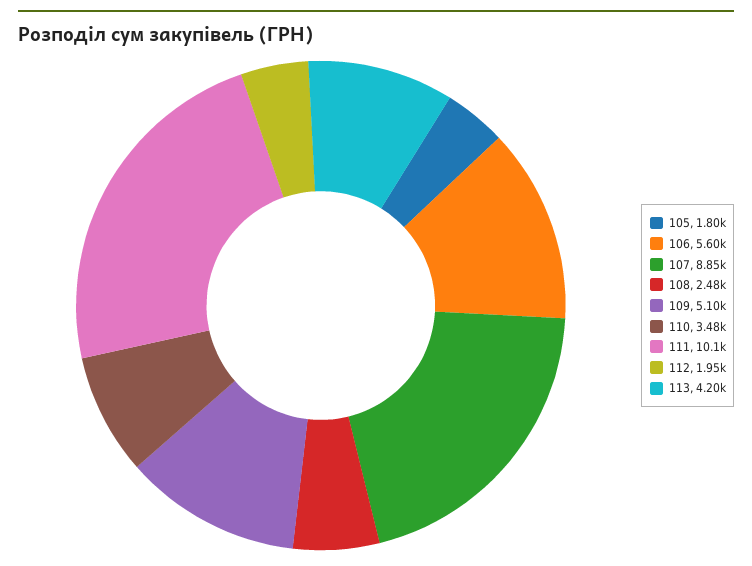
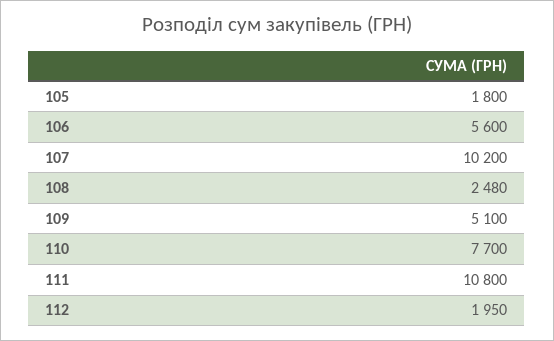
  {
    "105": 1800,
    "106": 5600,
-   "107": 8850,
+   "107": 10200,
    "108": 2480,
    "109": 5100,
-   "110": 3480,
+   "110": 7700,
-   "111": 10100,
+   "111": 10800,
-   "112": 1950,
+   "112": 1950
-   "113": 4200
  }

